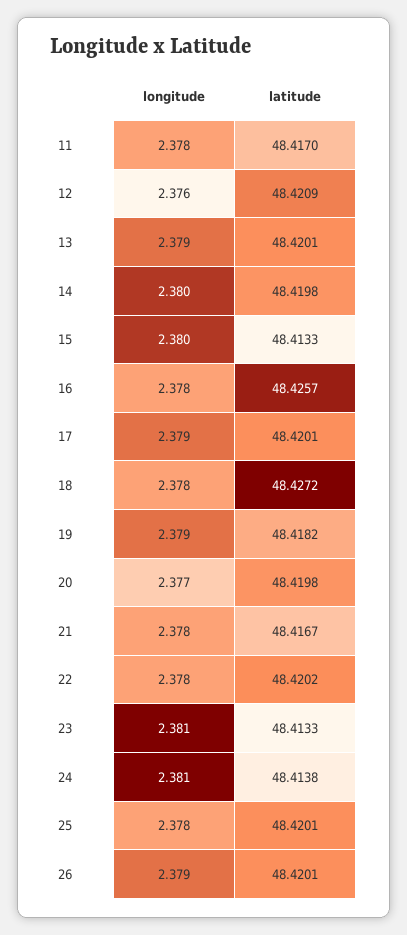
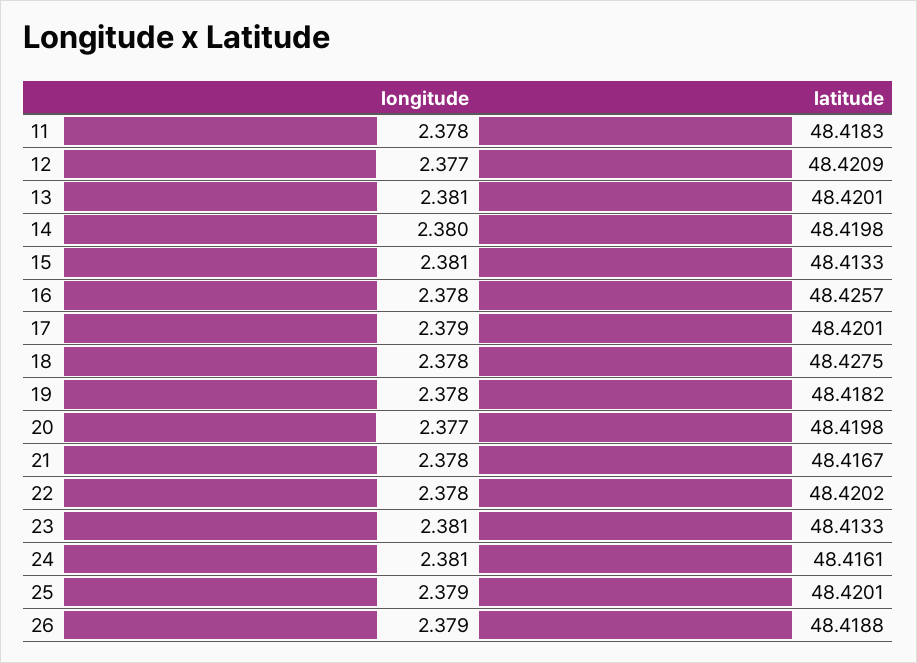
  {
    "longitude": {
      "11": 2.378,
-     "12": 2.376,
+     "12": 2.377,
-     "13": 2.379,
+     "13": 2.381,
      "14": 2.38,
-     "15": 2.38,
+     "15": 2.381,
      "16": 2.378,
      "17": 2.379,
      "18": 2.378,
-     "19": 2.379,
+     "19": 2.378,
      "20": 2.377,
      "21": 2.378,
      "22": 2.378,
      "23": 2.381,
      "24": 2.381,
-     "25": 2.378,
+     "25": 2.379,
      "26": 2.379
    },
    "latitude": {
-     "11": 48.417,
+     "11": 48.4183,
      "12": 48.4209,
      "13": 48.4201,
      "14": 48.4198,
      "15": 48.4133,
      "16": 48.4257,
      "17": 48.4201,
-     "18": 48.4272,
+     "18": 48.4275,
      "19": 48.4182,
      "20": 48.4198,
      "21": 48.4167,
      "22": 48.4202,
      "23": 48.4133,
-     "24": 48.4138,
+     "24": 48.4161,
      "25": 48.4201,
-     "26": 48.4201
+     "26": 48.4188
    }
  }

